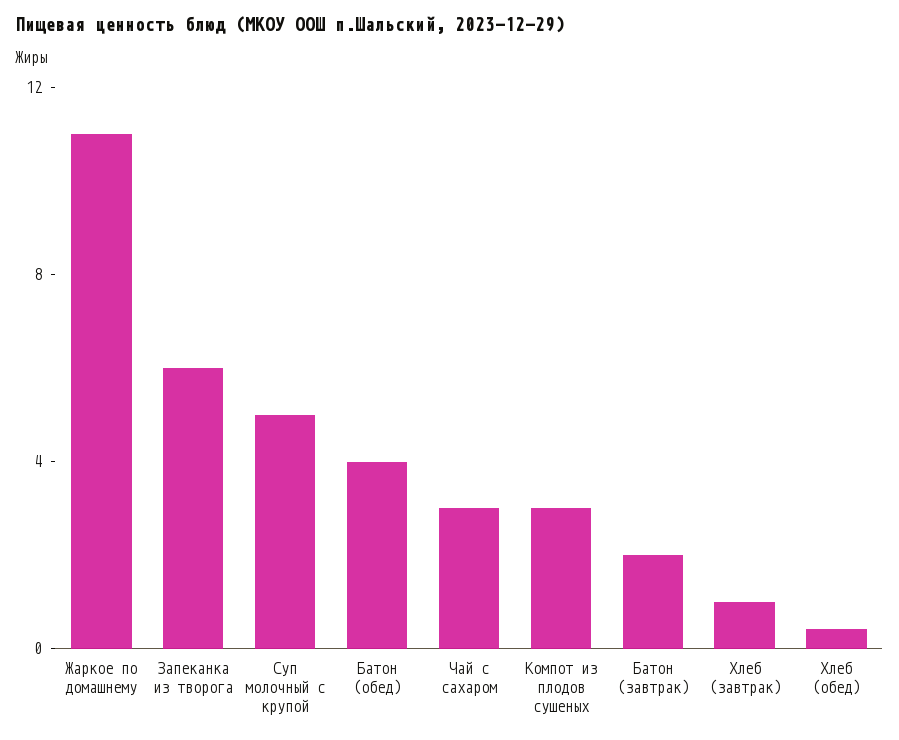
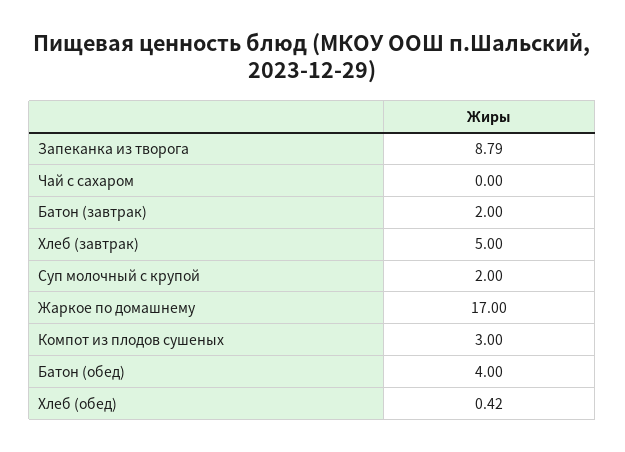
  {
-   "Жаркое по домашнему": 11,
+   "Жаркое по домашнему": 17,
-   "Запеканка из творога": 6,
+   "Запеканка из творога": 8.79,
-   "Суп молочный с крупой": 5,
+   "Суп молочный с крупой": 2,
    "Батон (обед)": 4,
-   "Чай с сахаром": 3,
+   "Чай с сахаром": 0,
    "Компот из плодов сушеных": 3,
    "Батон (завтрак)": 2,
-   "Хлеб (завтрак)": 1,
+   "Хлеб (завтрак)": 5,
    "Хлеб (обед)": 0.42
  }

